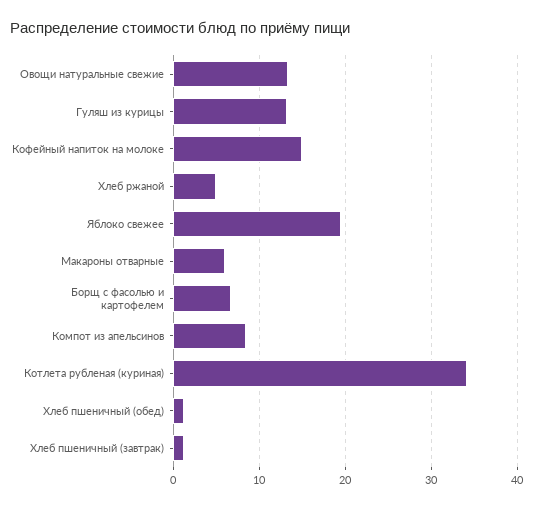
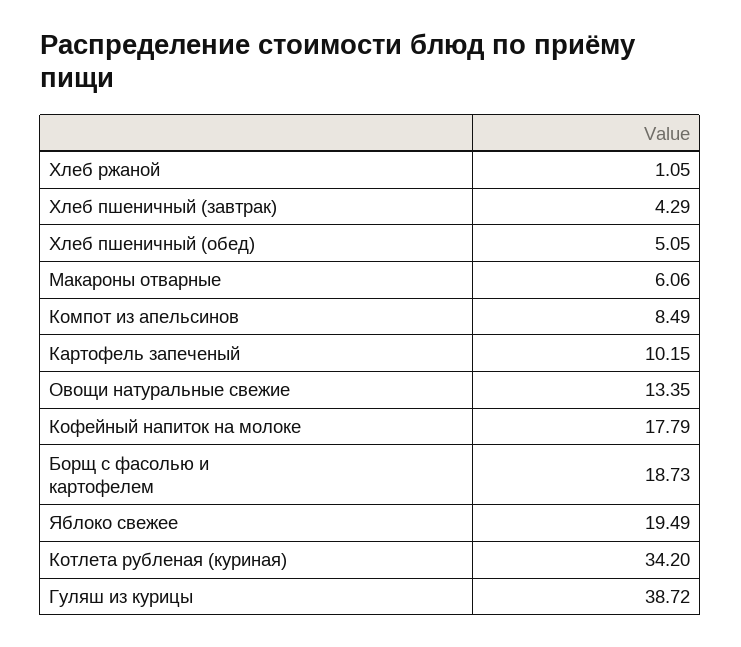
  {
    "Овощи натуральные свежие": 13.35,
-   "Гуляш из курицы": 13,
+   "Гуляш из курицы": 38.72,
-   "Кофейный напиток на молоке": 15,
+   "Кофейный напиток на молоке": 17.79,
-   "Хлеб ржаной": 5,
+   "Хлеб ржаной": 1.05,
    "Яблоко свежее": 19.49,
    "Макароны отварные": 6.06,
-   "Борщ с фасолью и картофелем": 7,
+   "Борщ с фасолью и картофелем": 18.73,
    "Компот из апельсинов": 8.49,
    "Котлета рубленая (куриная)": 34.2,
-   "Хлеб пшеничный (обед)": 1,
+   "Хлеб пшеничный (обед)": 5.05,
-   "Хлеб пшеничный (завтрак)": 1
+   "Хлеб пшеничный (завтрак)": 4.29,
+   "Картофель запеченый": 10.15
  }

